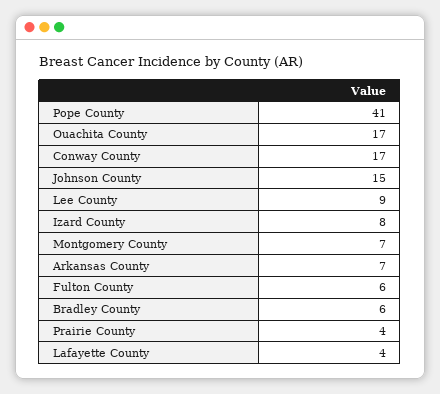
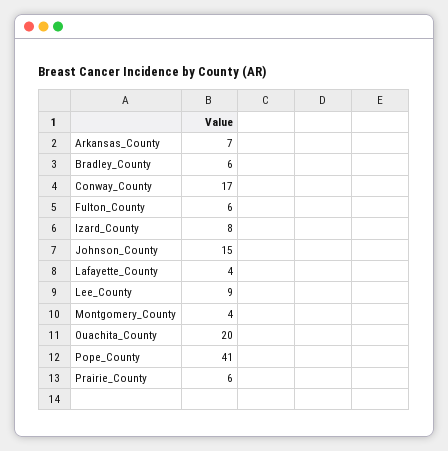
  {
    "Pope County": 41,
-   "Ouachita County": 17,
+   "Ouachita County": 20,
    "Conway County": 17,
    "Johnson County": 15,
    "Lee County": 9,
    "Izard County": 8,
-   "Montgomery County": 7,
+   "Montgomery County": 4,
    "Arkansas County": 7,
    "Fulton County": 6,
    "Bradley County": 6,
-   "Prairie County": 4,
+   "Prairie County": 6,
    "Lafayette County": 4
  }

